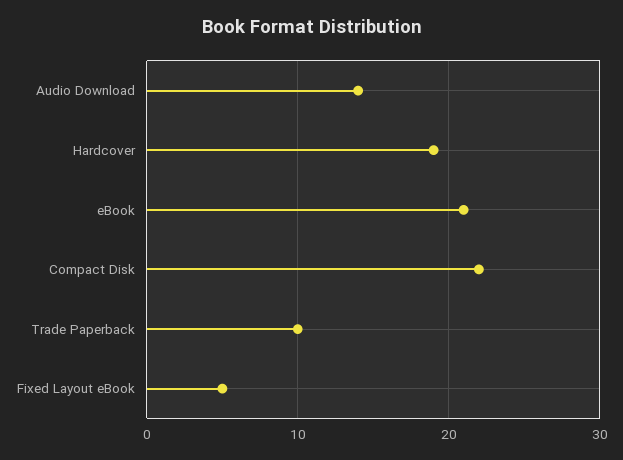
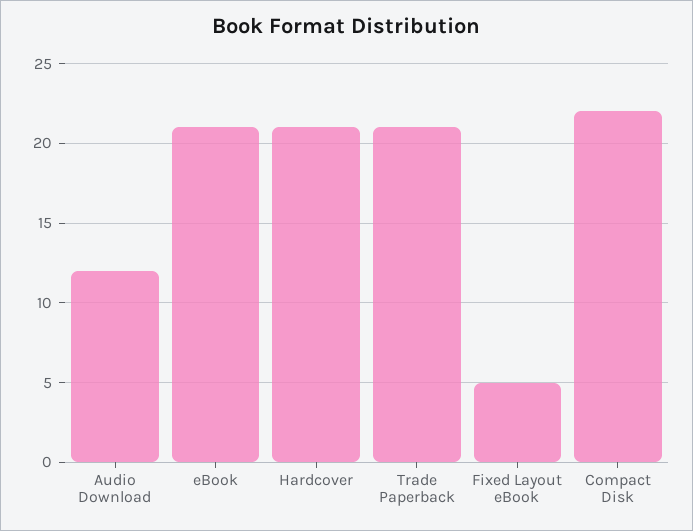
  {
-   "Audio Download": 14,
+   "Audio Download": 12,
-   "Hardcover": 19,
+   "Hardcover": 21,
    "eBook": 21,
    "Compact Disk": 22,
-   "Trade Paperback": 10,
+   "Trade Paperback": 21,
    "Fixed Layout eBook": 5
  }

